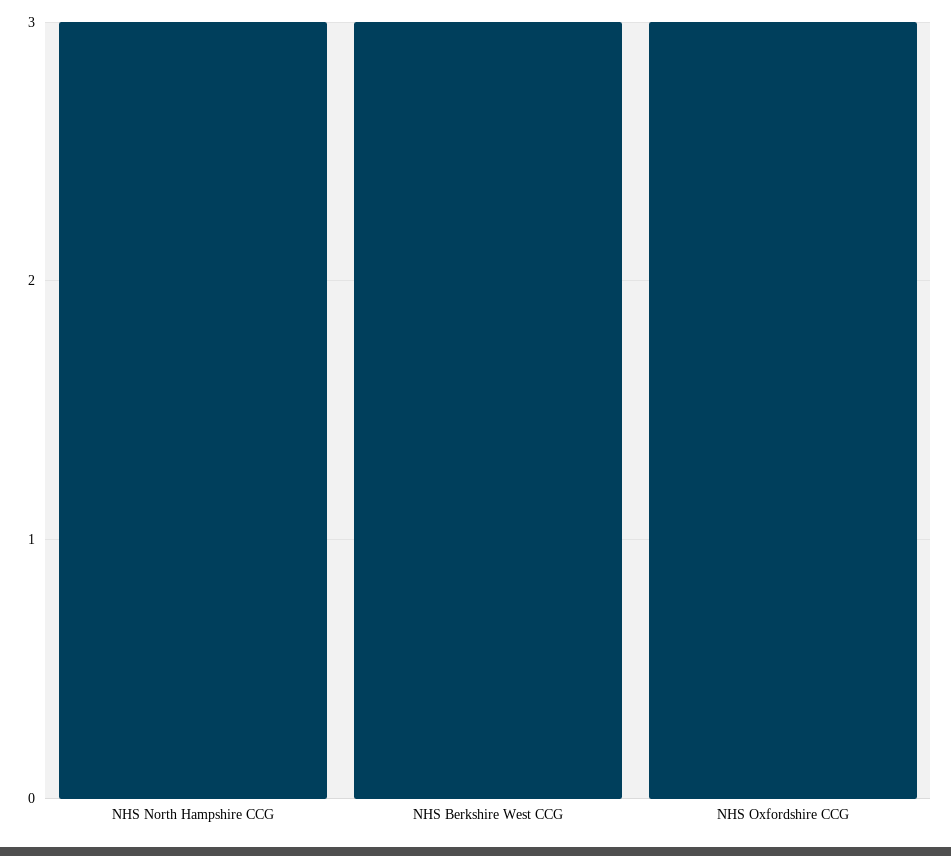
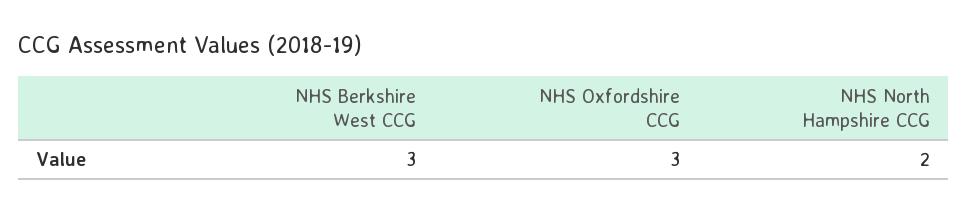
  {
-   "NHS North Hampshire CCG": 3,
+   "NHS North Hampshire CCG": 2,
    "NHS Berkshire West CCG": 3,
    "NHS Oxfordshire CCG": 3
  }

